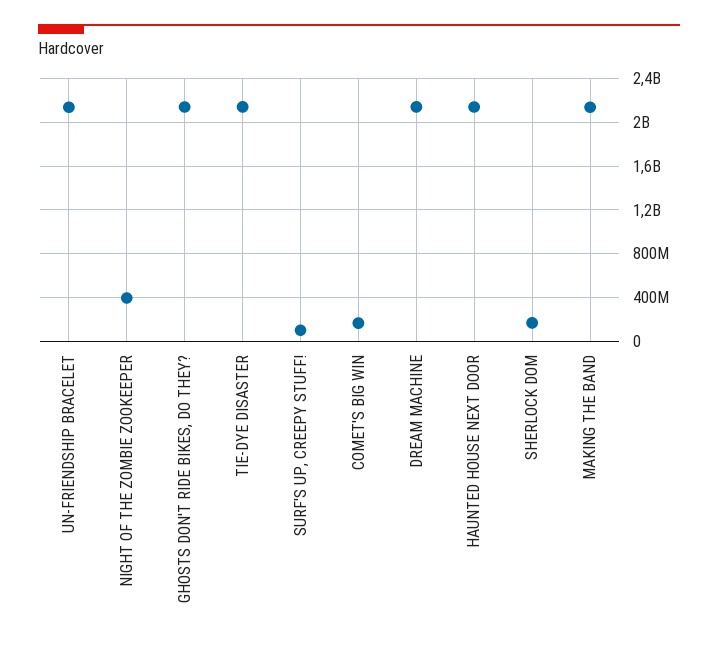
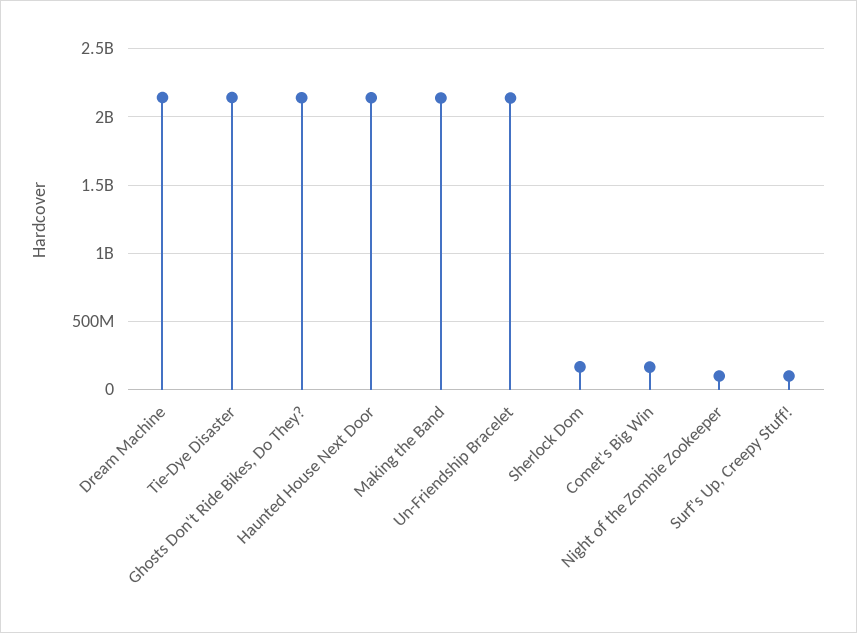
  {
    "UN-FRIENDSHIP BRACELET": 2150000000,
-   "NIGHT OF THE ZOMBIE ZOOKEEPER": 400000000,
+   "NIGHT OF THE ZOMBIE ZOOKEEPER": 100000000,
    "GHOSTS DON'T RIDE BIKES, DO THEY?": 2150000000,
    "TIE-DYE DISASTER": 2150000000,
    "SURF'S UP, CREEPY STUFF!": 100000000,
    "COMET'S BIG WIN": 150000000,
    "DREAM MACHINE": 2150000000,
    "HAUNTED HOUSE NEXT DOOR": 2150000000,
    "SHERLOCK DOM": 150000000,
    "MAKING THE BAND": 2150000000
  }

